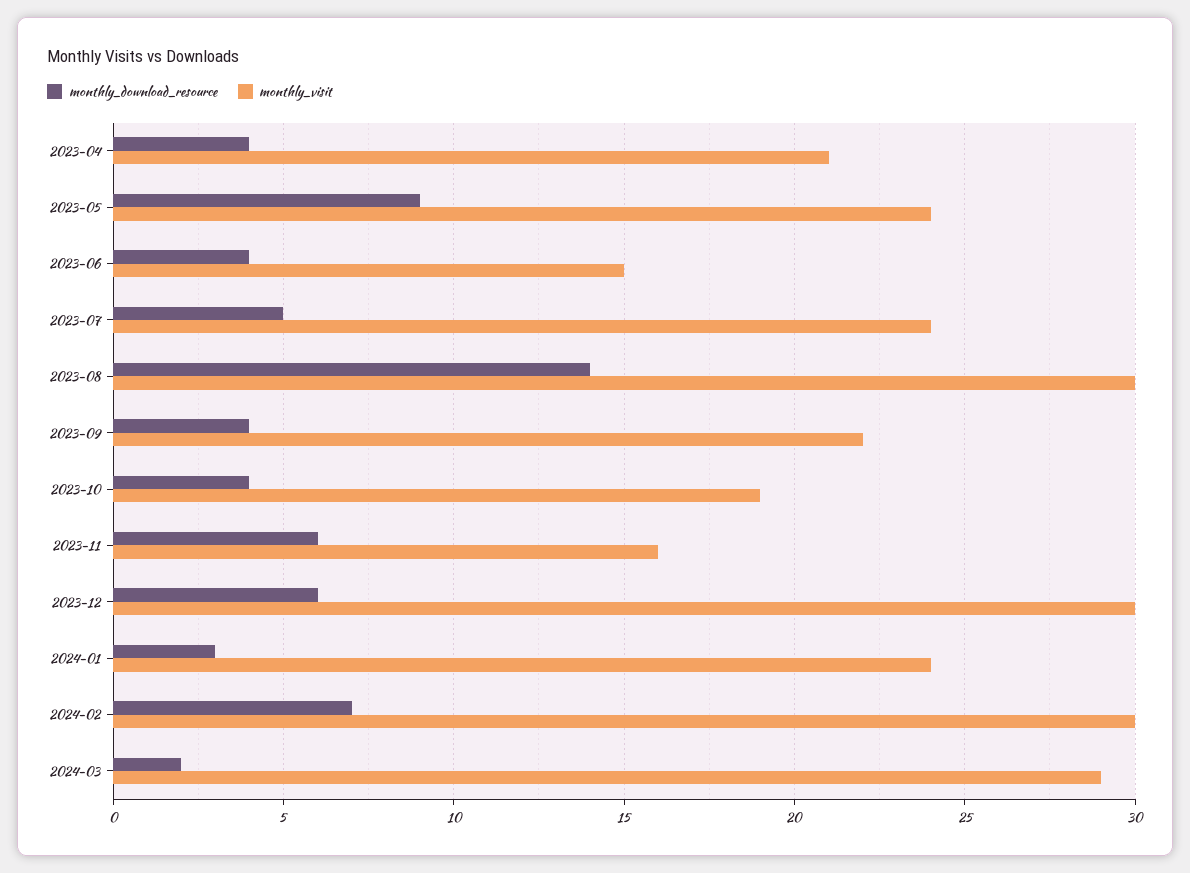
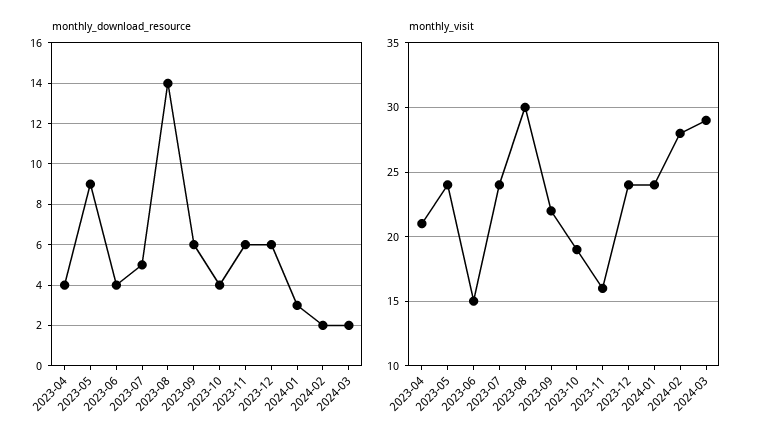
  {
    "monthly_download_resource": {
      "2023-04": 4,
      "2023-05": 9,
      "2023-06": 4,
      "2023-07": 5,
      "2023-08": 14,
-     "2023-09": 4,
+     "2023-09": 6,
      "2023-10": 4,
      "2023-11": 6,
      "2023-12": 6,
      "2024-01": 3,
-     "2024-02": 7,
+     "2024-02": 2,
      "2024-03": 2
    },
    "monthly_visit": {
      "2023-04": 21,
      "2023-05": 24,
      "2023-06": 15,
      "2023-07": 24,
      "2023-08": 30,
      "2023-09": 22,
      "2023-10": 19,
      "2023-11": 16,
-     "2023-12": 30,
+     "2023-12": 24,
      "2024-01": 24,
-     "2024-02": 30,
+     "2024-02": 28,
      "2024-03": 29
    }
  }

